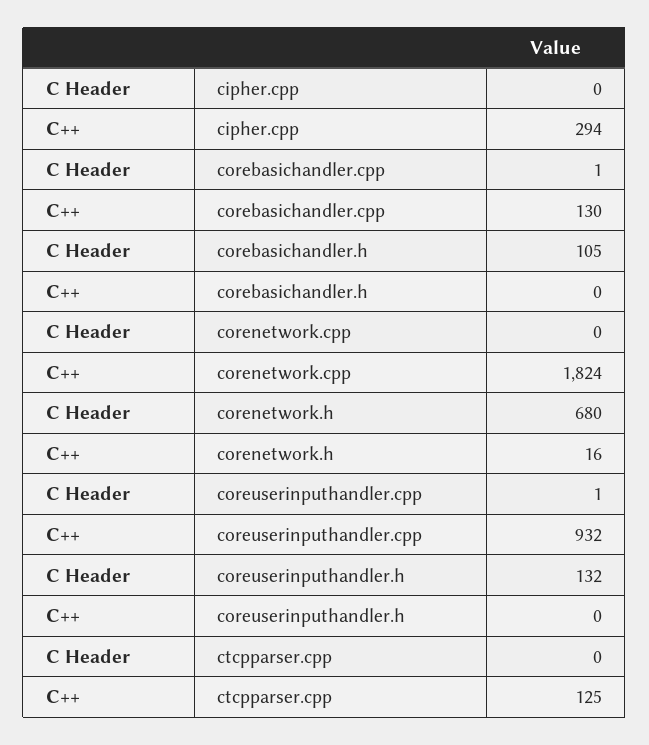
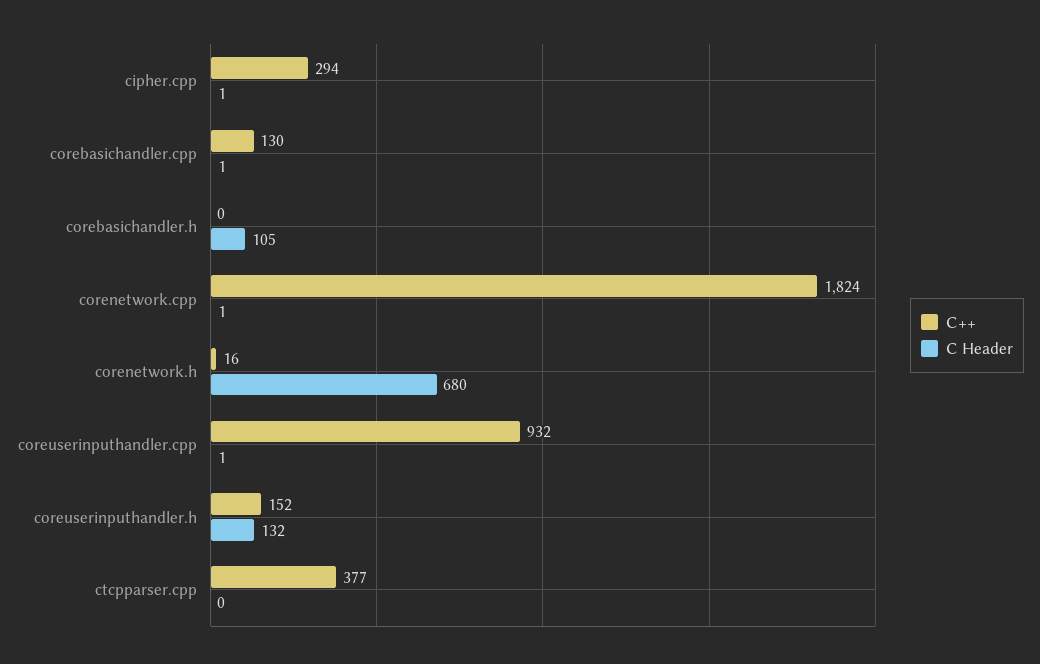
  {
    "C Header": {
-     "cipher.cpp": 0,
+     "cipher.cpp": 1,
      "corebasichandler.cpp": 1,
      "corebasichandler.h": 105,
-     "corenetwork.cpp": 0,
+     "corenetwork.cpp": 1,
      "corenetwork.h": 680,
      "coreuserinputhandler.cpp": 1,
      "coreuserinputhandler.h": 132,
      "ctcpparser.cpp": 0
    },
    "C++": {
      "cipher.cpp": 294,
      "corebasichandler.cpp": 130,
      "corebasichandler.h": 0,
      "corenetwork.cpp": 1824,
      "corenetwork.h": 16,
      "coreuserinputhandler.cpp": 932,
-     "coreuserinputhandler.h": 0,
+     "coreuserinputhandler.h": 152,
-     "ctcpparser.cpp": 125
+     "ctcpparser.cpp": 377
    }
  }

